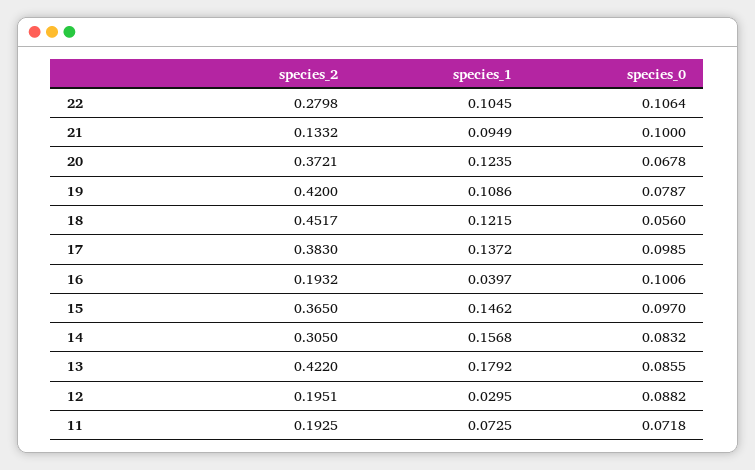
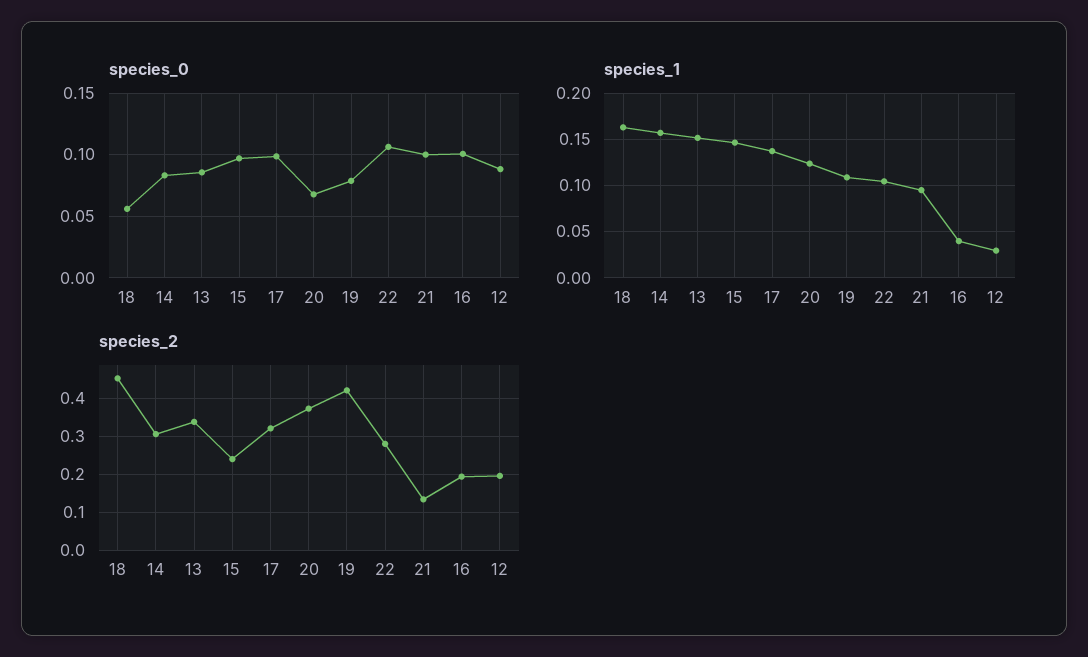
  {
    "species_2": {
      "22": 0.2798,
      "21": 0.1332,
      "20": 0.3721,
      "19": 0.42,
      "18": 0.4517,
-     "17": 0.383,
+     "17": 0.32,
      "16": 0.1932,
-     "15": 0.365,
+     "15": 0.24,
      "14": 0.305,
-     "13": 0.422,
+     "13": 0.34,
-     "12": 0.1951,
+     "12": 0.1951
-     "11": 0.1925
    },
    "species_1": {
      "22": 0.1045,
      "21": 0.0949,
      "20": 0.1235,
      "19": 0.1086,
-     "18": 0.1215,
+     "18": 0.16,
      "17": 0.1372,
      "16": 0.0397,
      "15": 0.1462,
      "14": 0.1568,
-     "13": 0.1792,
+     "13": 0.15,
-     "12": 0.0295,
+     "12": 0.0295
-     "11": 0.0725
    },
    "species_0": {
      "22": 0.1064,
      "21": 0.1,
      "20": 0.0678,
      "19": 0.0787,
      "18": 0.056,
      "17": 0.0985,
      "16": 0.1006,
      "15": 0.097,
      "14": 0.0832,
      "13": 0.0855,
-     "12": 0.0882,
+     "12": 0.0882
-     "11": 0.0718
    }
  }

